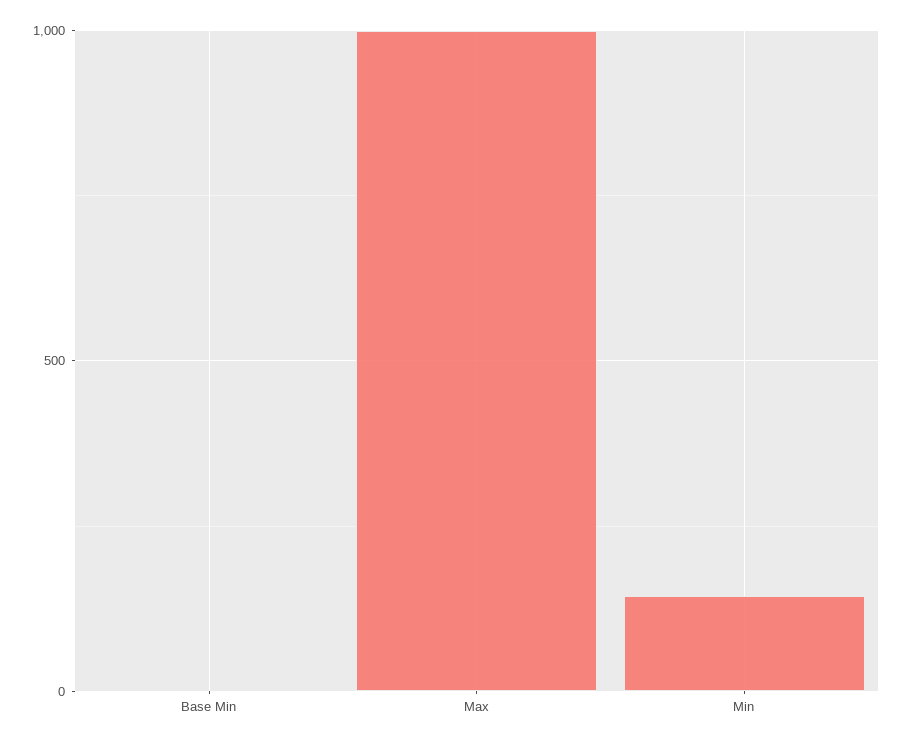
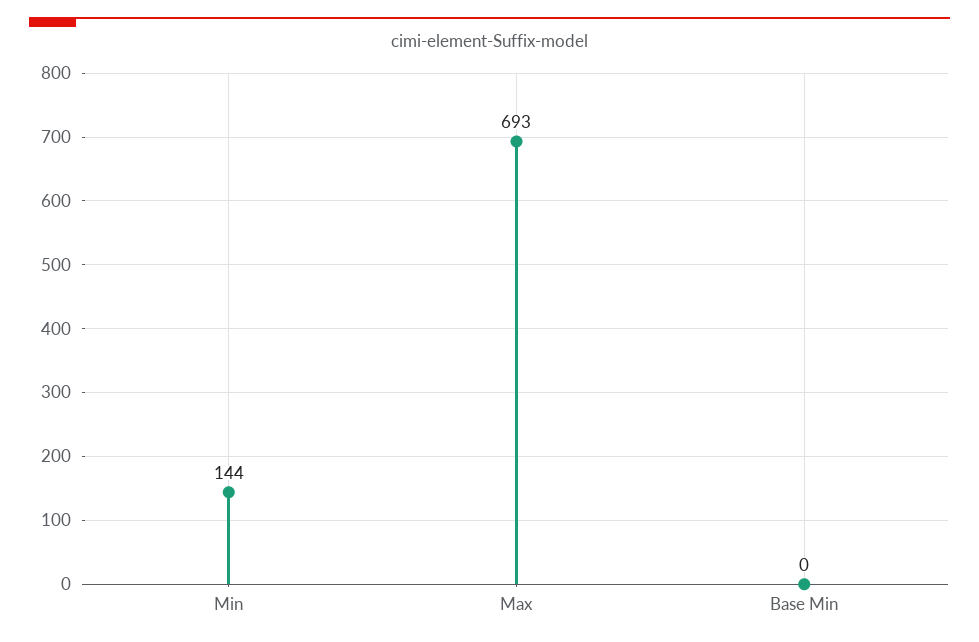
  {
    "Base Min": 0,
-   "Max": 1000,
+   "Max": 693,
    "Min": 144
  }

